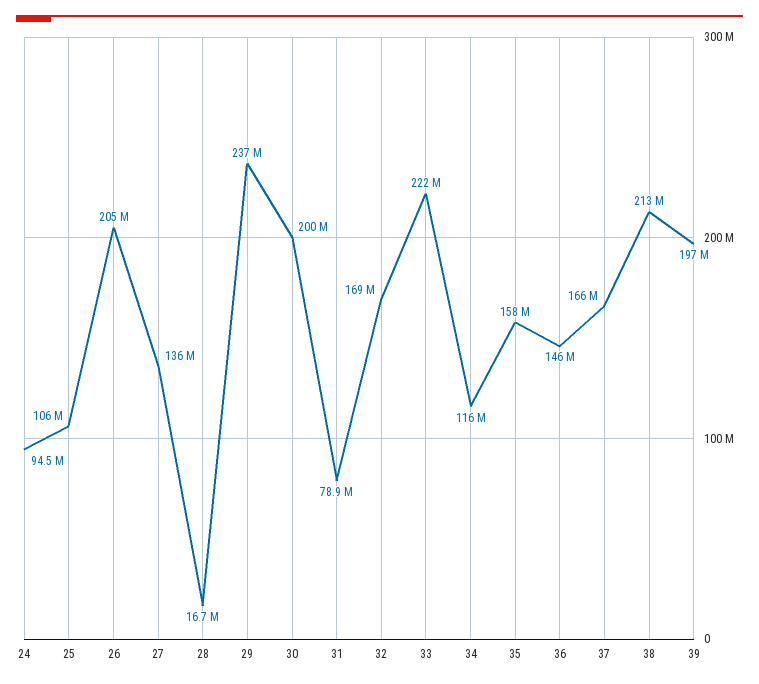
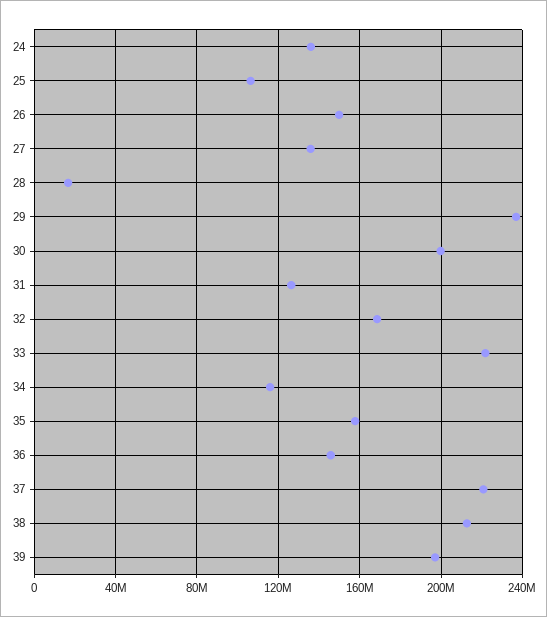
  {
-   "24": 94500000,
+   "24": 135000000,
    "25": 106000000,
-   "26": 205000000,
+   "26": 150000000,
    "27": 136000000,
    "28": 16700000,
    "29": 237000000,
    "30": 200000000,
-   "31": 78900000,
+   "31": 125000000,
    "32": 169000000,
    "33": 222000000,
    "34": 116000000,
    "35": 158000000,
    "36": 146000000,
-   "37": 166000000,
+   "37": 220000000,
    "38": 213000000,
    "39": 197000000
  }

